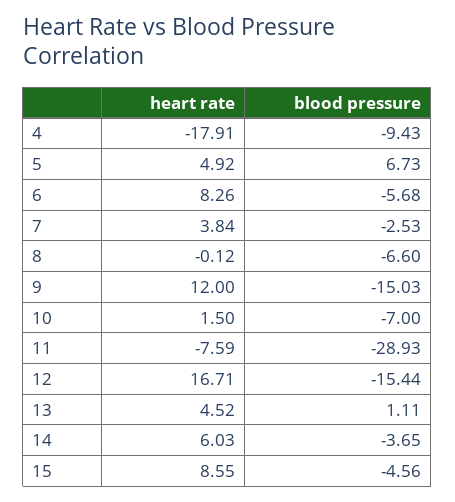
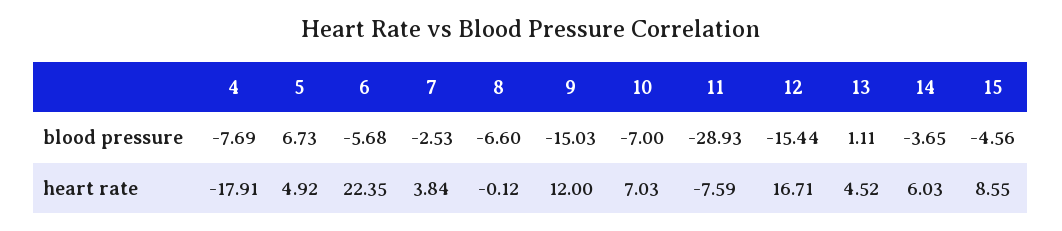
  {
    "heart rate": {
      "4": -17.91,
      "5": 4.92,
-     "6": 8.26,
+     "6": 22.35,
      "7": 3.84,
      "8": -0.12,
      "9": 12,
-     "10": 1.5,
+     "10": 7.03,
      "11": -7.59,
      "12": 16.71,
      "13": 4.52,
      "14": 6.03,
      "15": 8.55
    },
    "blood pressure": {
-     "4": -9.43,
+     "4": -7.69,
      "5": 6.73,
      "6": -5.68,
      "7": -2.53,
      "8": -6.6,
      "9": -15.03,
      "10": -7,
      "11": -28.93,
      "12": -15.44,
      "13": 1.11,
      "14": -3.65,
      "15": -4.56
    }
  }

